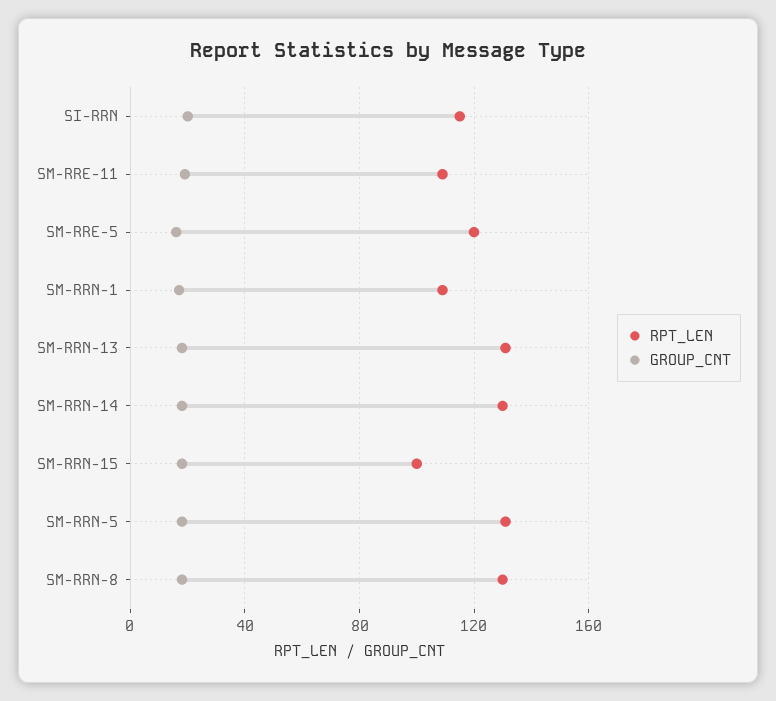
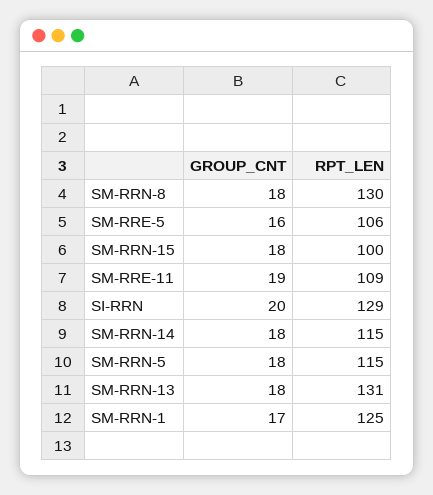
  {
    "RPT_LEN": {
-     "SI-RRN": 115,
+     "SI-RRN": 129,
      "SM-RRE-11": 109,
-     "SM-RRE-5": 120,
+     "SM-RRE-5": 106,
-     "SM-RRN-1": 110,
+     "SM-RRN-1": 125,
      "SM-RRN-13": 131,
-     "SM-RRN-14": 130,
+     "SM-RRN-14": 115,
      "SM-RRN-15": 100,
-     "SM-RRN-5": 130,
+     "SM-RRN-5": 115,
      "SM-RRN-8": 130
    },
    "GROUP_CNT": {
      "SI-RRN": 20,
      "SM-RRE-11": 19,
      "SM-RRE-5": 16,
      "SM-RRN-1": 17,
      "SM-RRN-13": 18,
      "SM-RRN-14": 18,
      "SM-RRN-15": 18,
      "SM-RRN-5": 18,
      "SM-RRN-8": 18
    }
  }

